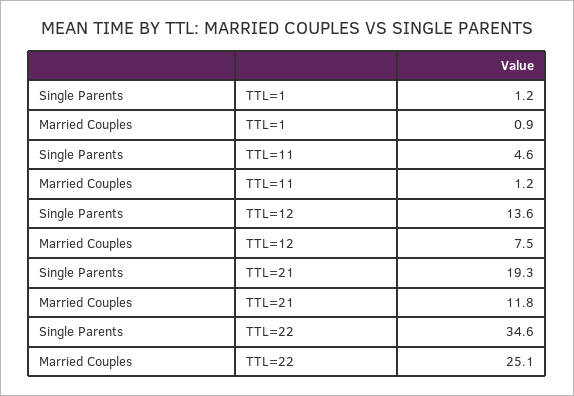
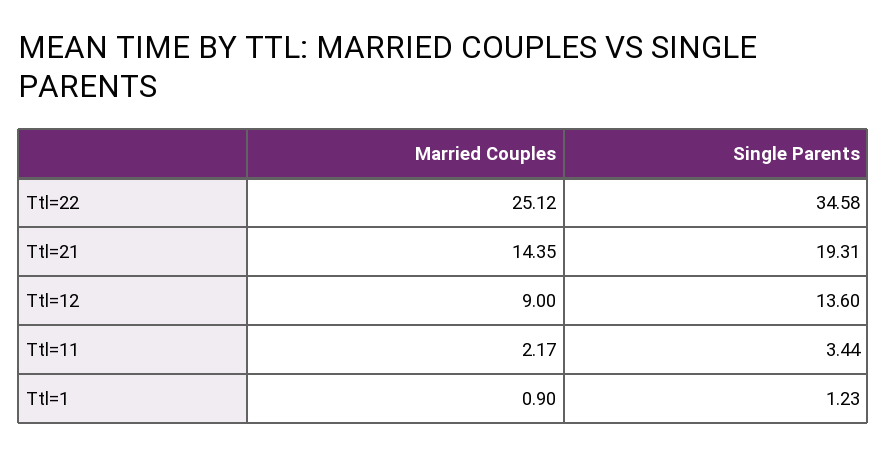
  {
    "Single Parents": {
      "TTL=1": 1.23,
-     "TTL=11": 4.6,
+     "TTL=11": 3.44,
      "TTL=12": 13.6,
      "TTL=21": 19.31,
      "TTL=22": 34.58
    },
    "Married Couples": {
      "TTL=1": 0.9,
-     "TTL=11": 1.2,
+     "TTL=11": 2.17,
-     "TTL=12": 7.5,
+     "TTL=12": 9,
-     "TTL=21": 11.8,
+     "TTL=21": 14.35,
      "TTL=22": 25.12
    }
  }

